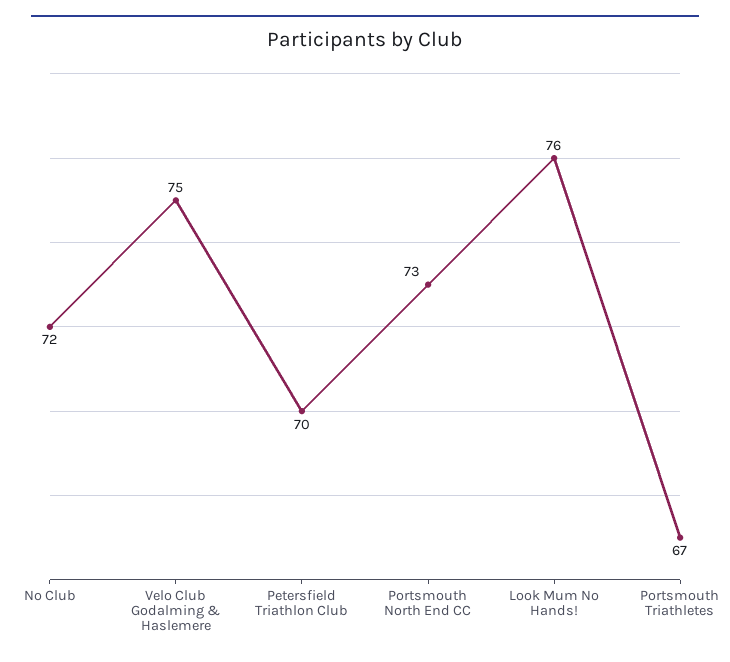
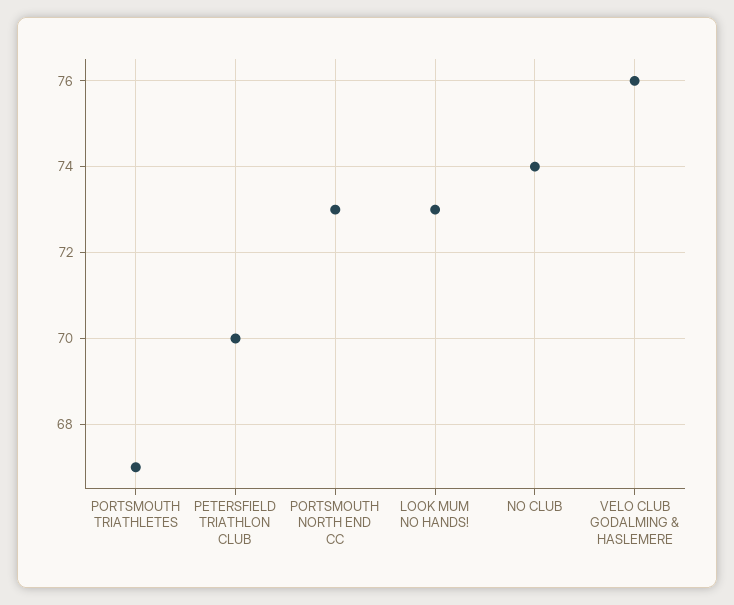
  {
-   "No Club": 72,
+   "No Club": 74,
-   "Velo Club Godalming & Haslemere": 75,
+   "Velo Club Godalming & Haslemere": 76,
    "Petersfield Triathlon Club": 70,
    "Portsmouth North End CC": 73,
-   "Look Mum No Hands!": 76,
+   "Look Mum No Hands!": 73,
    "Portsmouth Triathletes": 67
  }

